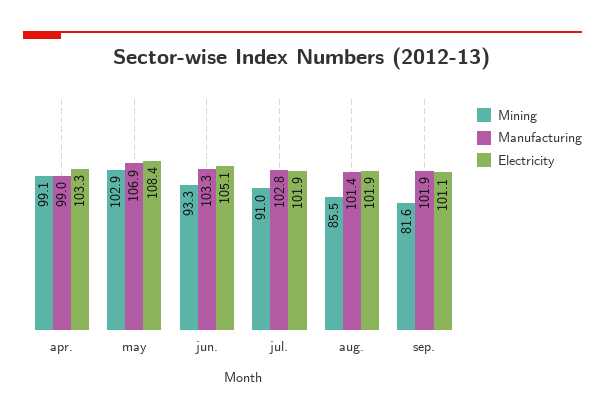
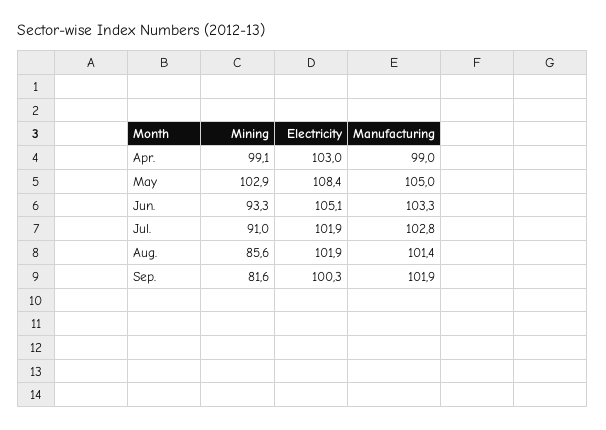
  {
    "Mining": {
      "apr.": 99.1,
      "may": 102.9,
      "jun.": 93.3,
      "jul.": 91,
-     "aug.": 85.5,
+     "aug.": 85.6,
      "sep.": 81.6
    },
    "Manufacturing": {
      "apr.": 99,
-     "may": 106.9,
+     "may": 105,
      "jun.": 103.3,
      "jul.": 102.8,
      "aug.": 101.4,
      "sep.": 101.9
    },
    "Electricity": {
-     "apr.": 103.3,
+     "apr.": 103,
      "may": 108.4,
      "jun.": 105.1,
      "jul.": 101.9,
      "aug.": 101.9,
-     "sep.": 101.1
+     "sep.": 100.3
    }
  }

